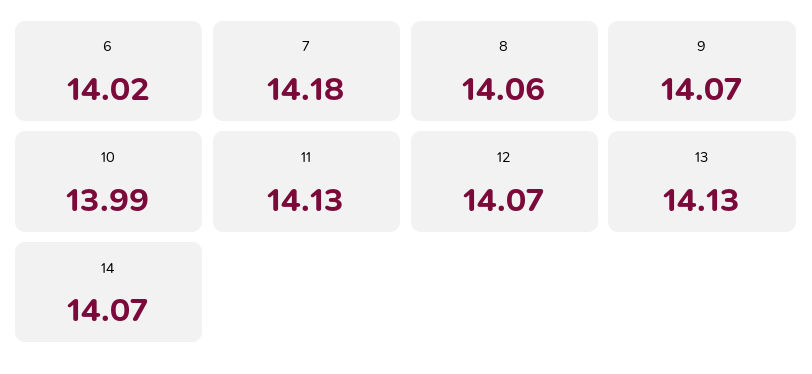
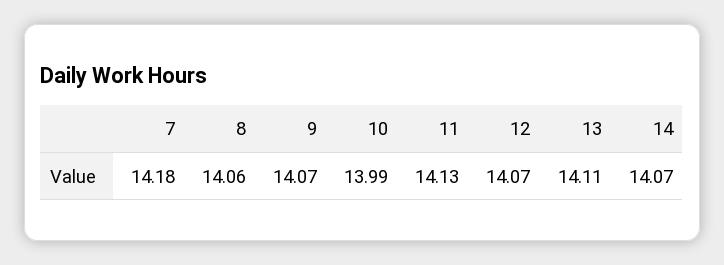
  {
-   "6": 14.02,
    "7": 14.18,
    "8": 14.06,
    "9": 14.07,
    "10": 13.99,
    "11": 14.13,
    "12": 14.07,
-   "13": 14.13,
+   "13": 14.11,
    "14": 14.07
  }

